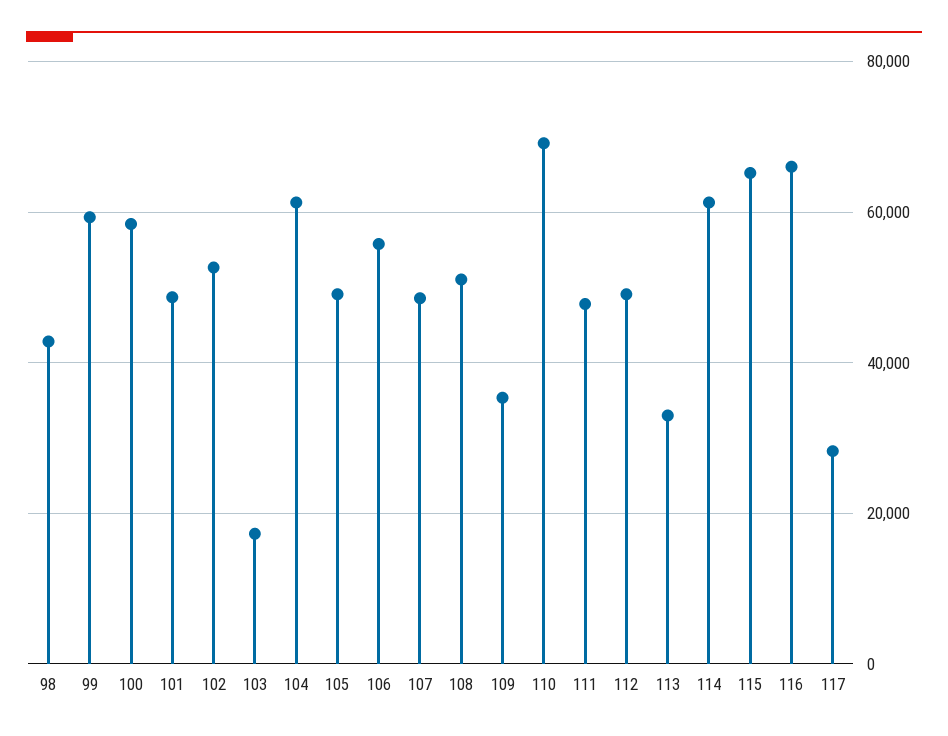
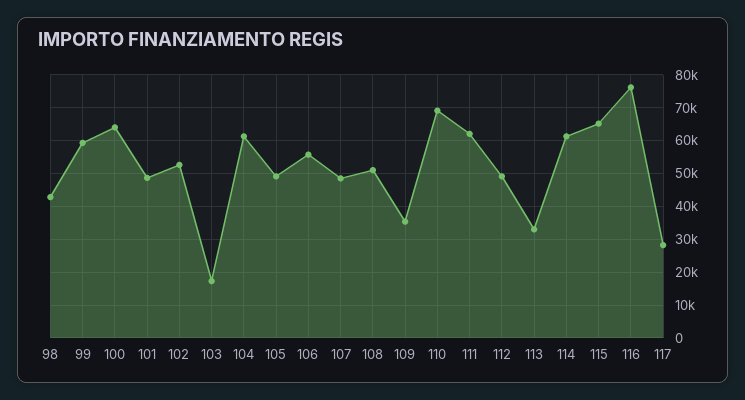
  {
    "98": 42000,
    "99": 60000,
-   "100": 58000,
+   "100": 64000,
    "101": 48000,
    "102": 52000,
    "103": 18000,
    "104": 62000,
    "105": 50000,
    "106": 56000,
    "107": 48000,
    "108": 52000,
    "109": 36000,
    "110": 70000,
-   "111": 48000,
+   "111": 62000,
    "112": 50000,
    "113": 32000,
    "114": 62000,
    "115": 66000,
-   "116": 66000,
+   "116": 76000,
    "117": 28000
  }

